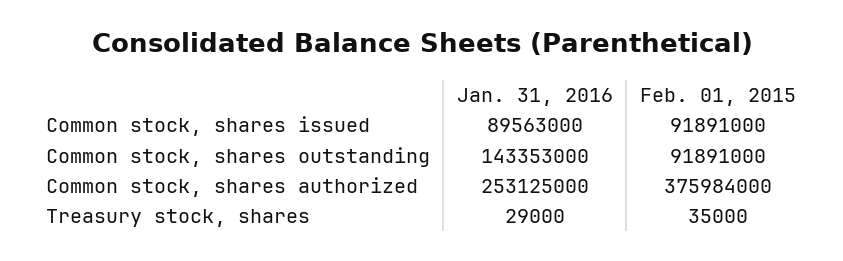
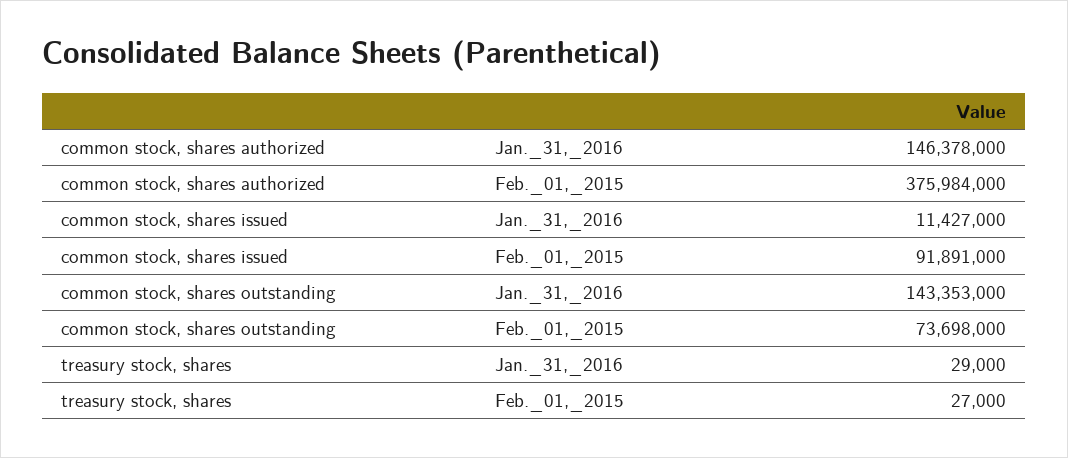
  {
    "Jan. 31, 2016": {
-     "Common stock, shares issued": 89563000,
+     "Common stock, shares issued": 11427000,
      "Common stock, shares outstanding": 143353000,
-     "Common stock, shares authorized": 253125000,
+     "Common stock, shares authorized": 146378000,
      "Treasury stock, shares": 29000
    },
    "Feb. 01, 2015": {
      "Common stock, shares issued": 91891000,
-     "Common stock, shares outstanding": 91891000,
+     "Common stock, shares outstanding": 73698000,
      "Common stock, shares authorized": 375984000,
-     "Treasury stock, shares": 35000
+     "Treasury stock, shares": 27000
    }
  }

